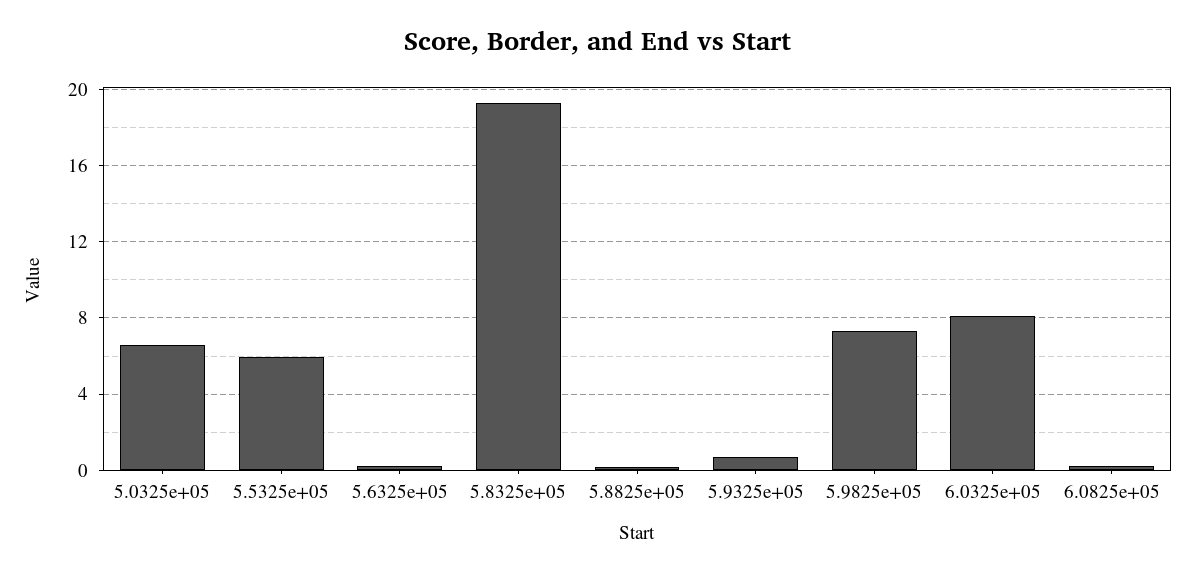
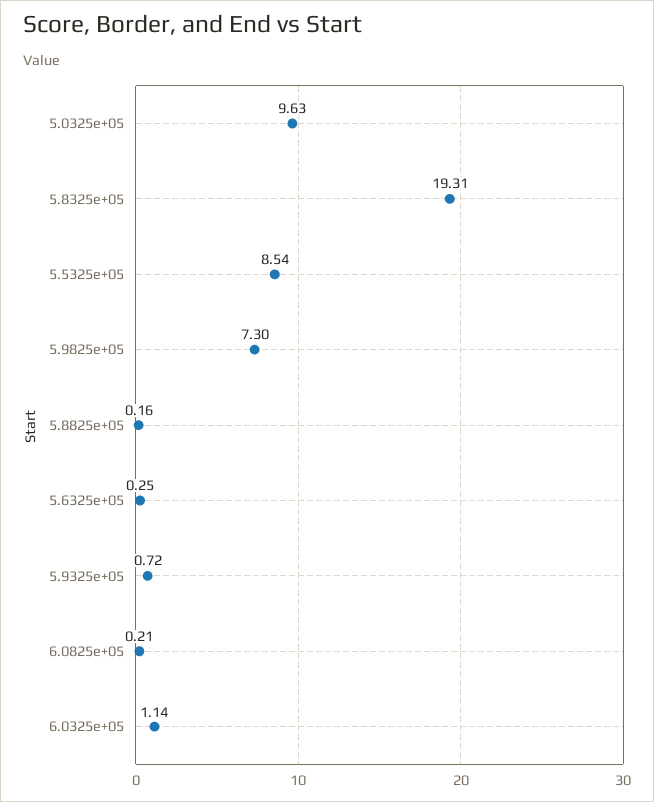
  {
-   "5.0325e+05": 6.5,
+   "5.0325e+05": 9.63,
-   "5.5325e+05": 6,
+   "5.5325e+05": 8.54,
    "5.6325e+05": 0.25,
    "5.8325e+05": 19.31,
    "5.8825e+05": 0.16,
    "5.9325e+05": 0.72,
    "5.9825e+05": 7.3,
-   "6.0325e+05": 8,
+   "6.0325e+05": 1.14,
    "6.0825e+05": 0.21
  }

